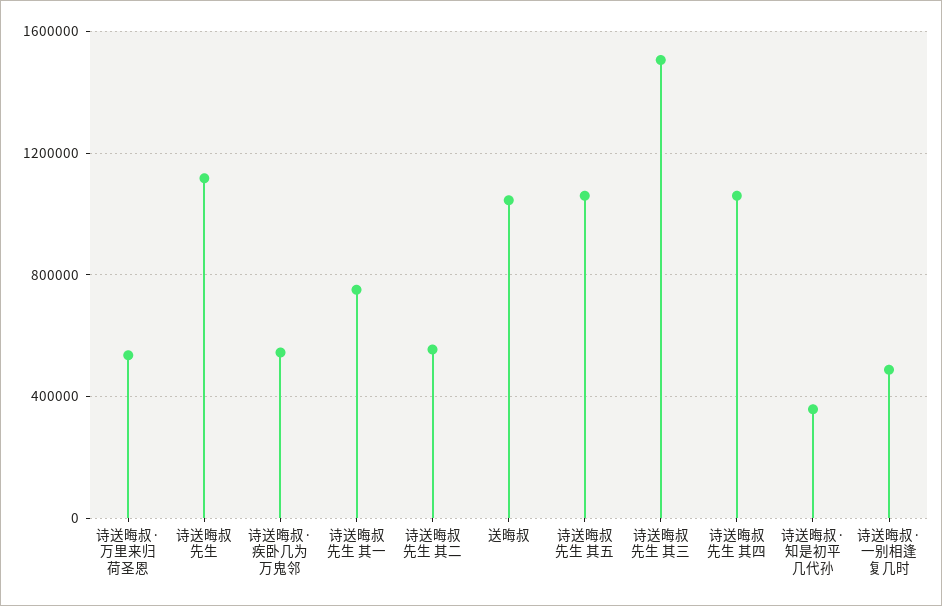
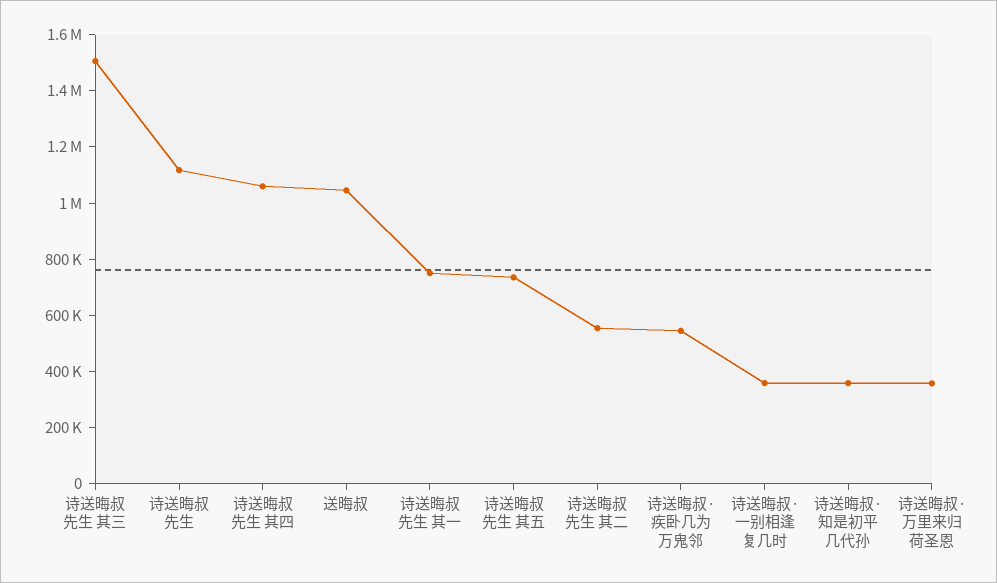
  {
-   "诗送晦叔·万里来归荷圣恩": 550000,
+   "诗送晦叔·万里来归荷圣恩": 350000,
    "诗送晦叔先生": 1100000,
    "诗送晦叔·疾卧几为万鬼邻": 550000,
    "诗送晦叔先生 其一": 750000,
    "诗送晦叔先生 其二": 550000,
    "送晦叔": 1050000,
-   "诗送晦叔先生 其五": 1050000,
+   "诗送晦叔先生 其五": 750000,
    "诗送晦叔先生 其三": 1500000,
    "诗送晦叔先生 其四": 1050000,
    "诗送晦叔·知是初平几代孙": 350000,
-   "诗送晦叔·一别相逢复几时": 500000
+   "诗送晦叔·一别相逢复几时": 350000
  }

